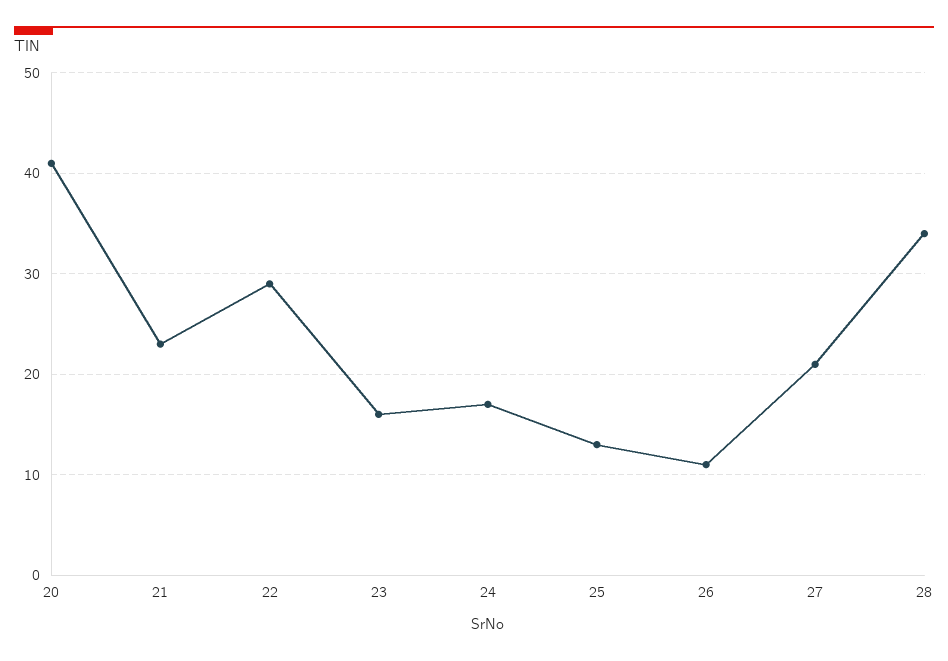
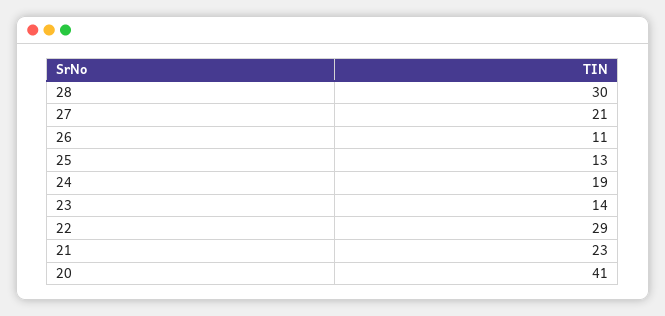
  {
    "20": 41,
    "21": 23,
    "22": 29,
-   "23": 16,
+   "23": 14,
-   "24": 17,
+   "24": 19,
    "25": 13,
    "26": 11,
    "27": 21,
-   "28": 34
+   "28": 30
  }

